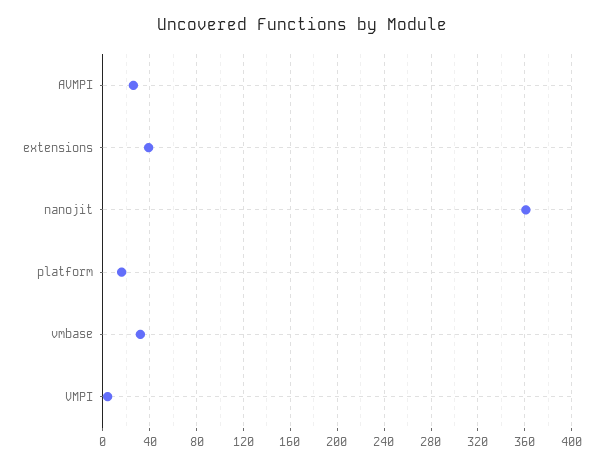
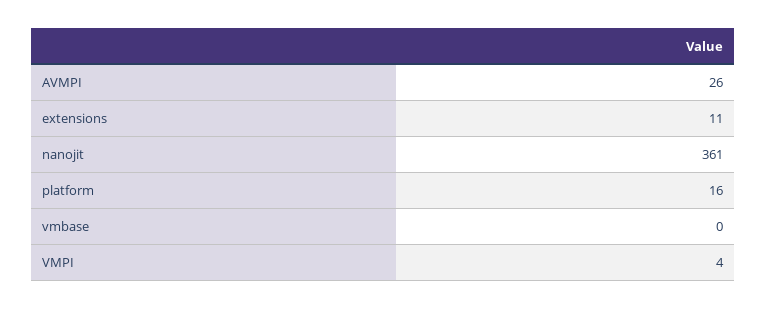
  {
    "AVMPI": 26,
-   "extensions": 40,
+   "extensions": 11,
    "nanojit": 361,
    "platform": 16,
-   "vmbase": 30,
+   "vmbase": 0,
    "VMPI": 4
  }

